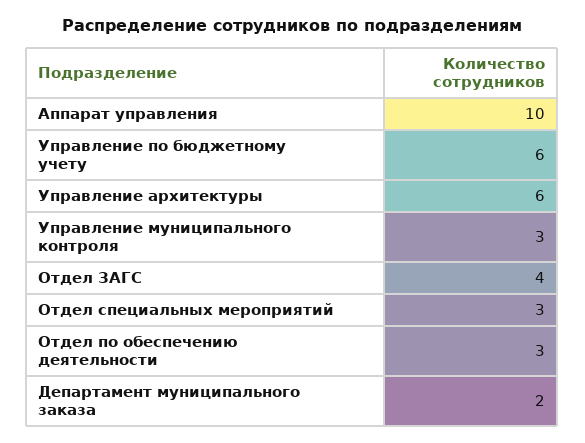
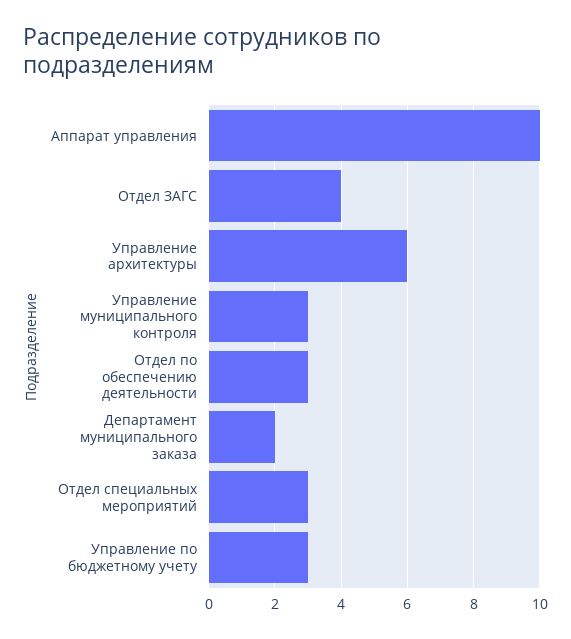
  {
    "Аппарат управления": 10,
-   "Управление по бюджетному учету": 6,
+   "Управление по бюджетному учету": 3,
    "Управление архитектуры": 6,
    "Управление муниципального контроля": 3,
    "Отдел ЗАГС": 4,
    "Отдел специальных мероприятий": 3,
    "Отдел по обеспечению деятельности": 3,
    "Департамент муниципального заказа": 2
  }

